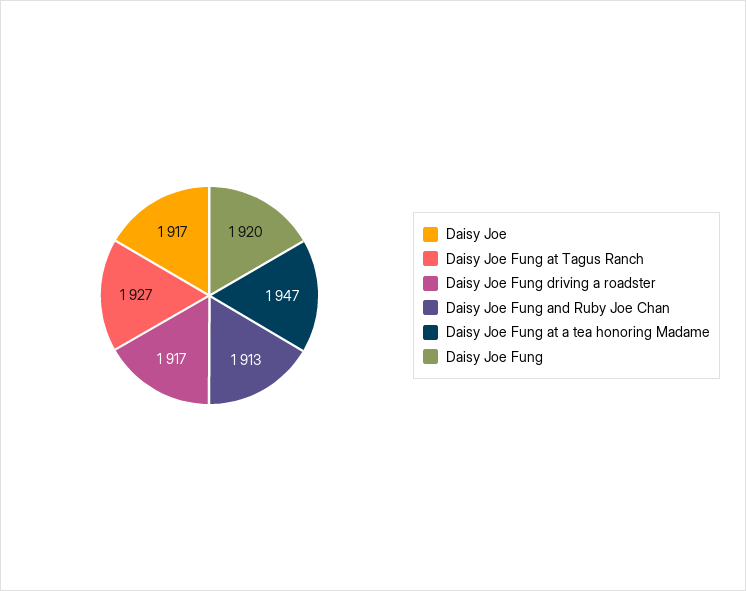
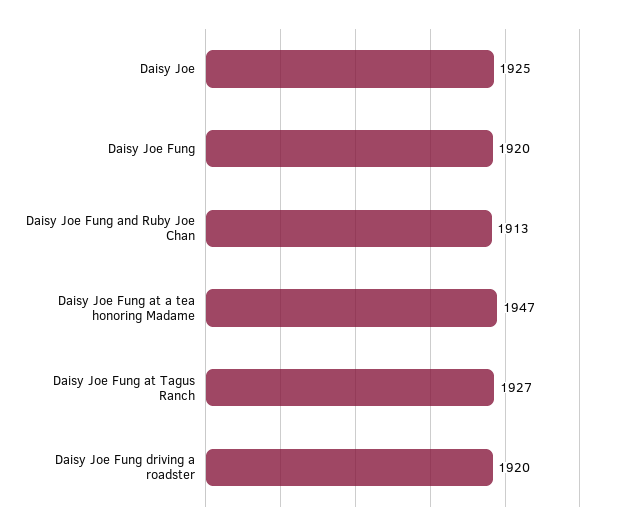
  {
-   "Daisy Joe": 1917,
+   "Daisy Joe": 1925,
    "Daisy Joe Fung at Tagus Ranch": 1927,
-   "Daisy Joe Fung driving a roadster": 1917,
+   "Daisy Joe Fung driving a roadster": 1920,
    "Daisy Joe Fung and Ruby Joe Chan": 1913,
    "Daisy Joe Fung at a tea honoring Madame": 1947,
    "Daisy Joe Fung": 1920
  }

